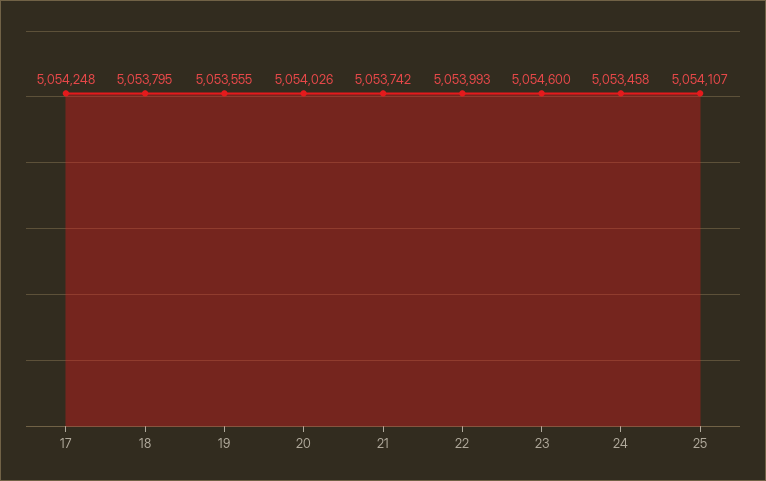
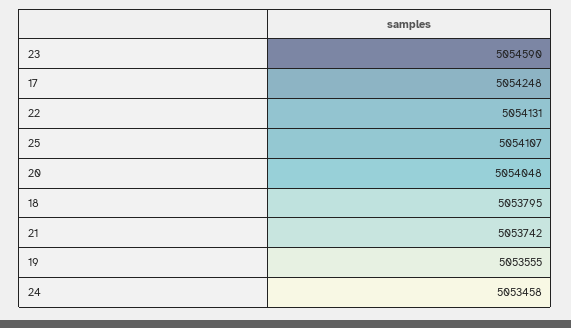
  {
    "17": 5054248,
    "18": 5053795,
    "19": 5053555,
-   "20": 5054026,
+   "20": 5054048,
    "21": 5053742,
-   "22": 5053993,
+   "22": 5054131,
-   "23": 5054600,
+   "23": 5054590,
    "24": 5053458,
    "25": 5054107
  }

